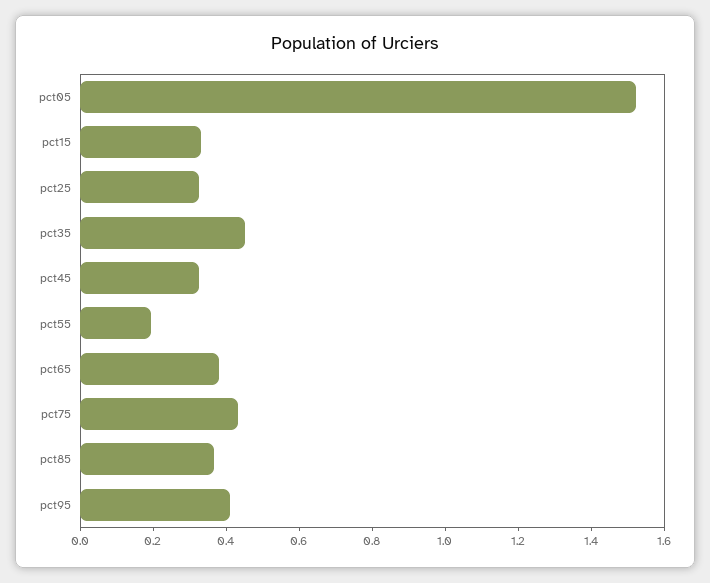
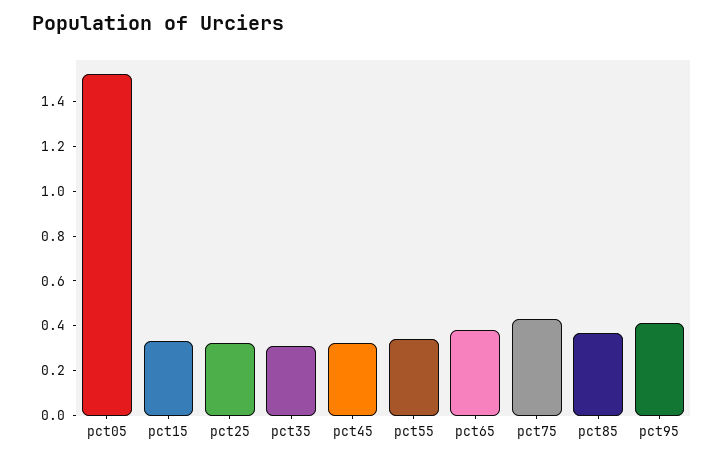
  {
    "pct05": 1.5,
    "pct15": 0.35,
    "pct25": 0.35,
-   "pct35": 0.45,
+   "pct35": 0.3,
    "pct45": 0.3,
-   "pct55": 0.2,
+   "pct55": 0.35,
    "pct65": 0.4,
    "pct75": 0.45,
    "pct85": 0.35,
    "pct95": 0.4
  }

